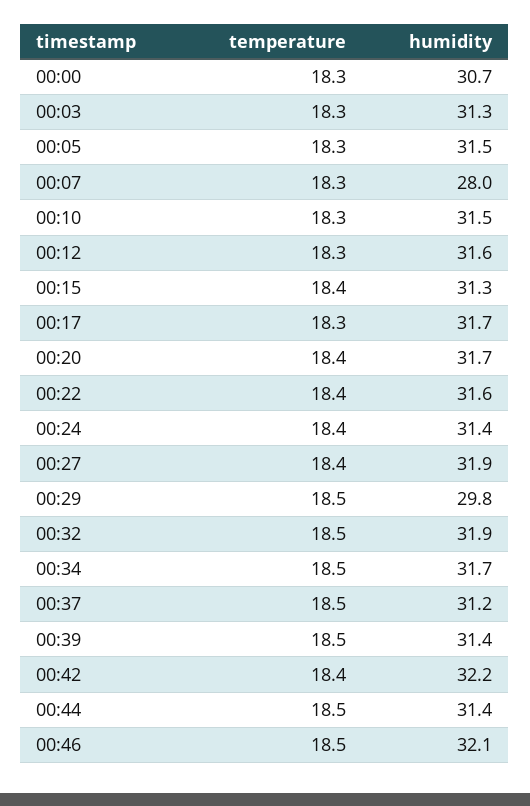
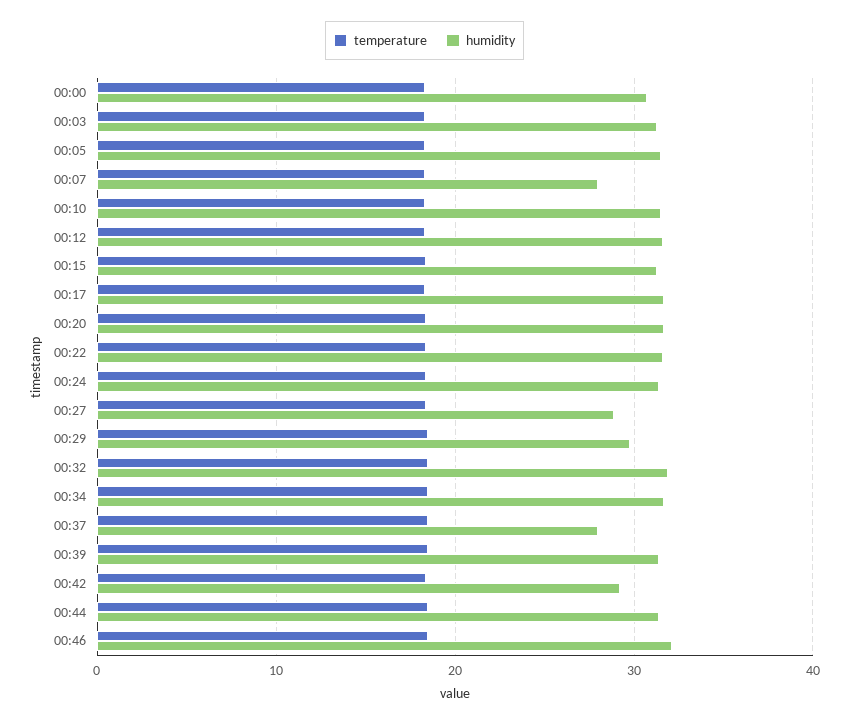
  {
    "temperature": {
      "00:00": 18.3,
      "00:03": 18.3,
      "00:05": 18.3,
      "00:07": 18.3,
      "00:10": 18.3,
      "00:12": 18.3,
      "00:15": 18.4,
      "00:17": 18.3,
      "00:20": 18.4,
      "00:22": 18.4,
      "00:24": 18.4,
      "00:27": 18.4,
      "00:29": 18.5,
      "00:32": 18.5,
      "00:34": 18.5,
      "00:37": 18.5,
      "00:39": 18.5,
      "00:42": 18.4,
      "00:44": 18.5,
      "00:46": 18.5
    },
    "humidity": {
      "00:00": 30.7,
      "00:03": 31.3,
      "00:05": 31.5,
      "00:07": 28,
      "00:10": 31.5,
      "00:12": 31.6,
      "00:15": 31.3,
      "00:17": 31.7,
      "00:20": 31.7,
      "00:22": 31.6,
      "00:24": 31.4,
-     "00:27": 31.9,
+     "00:27": 29,
      "00:29": 29.8,
      "00:32": 31.9,
      "00:34": 31.7,
-     "00:37": 31.2,
+     "00:37": 28,
      "00:39": 31.4,
-     "00:42": 32.2,
+     "00:42": 29,
      "00:44": 31.4,
      "00:46": 32.1
    }
  }

